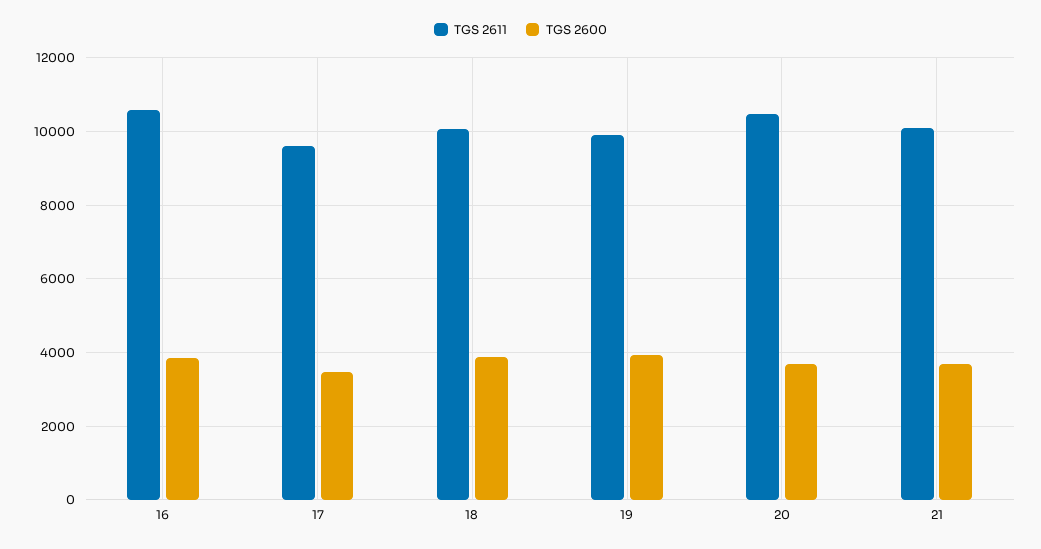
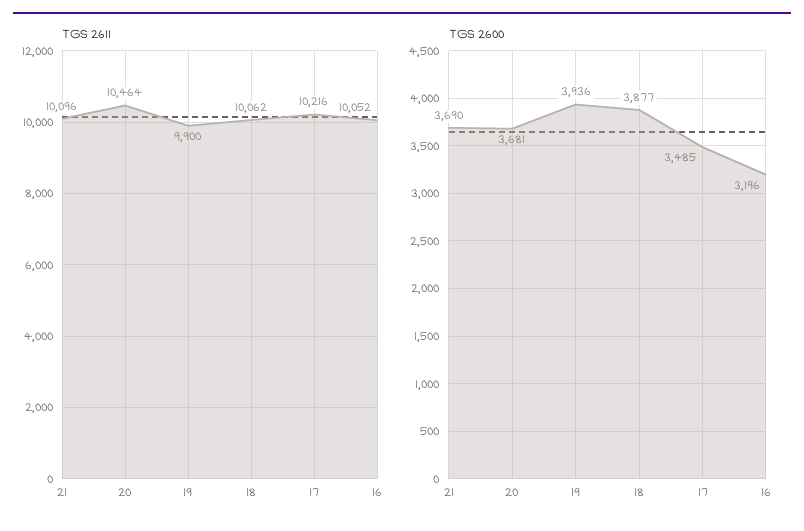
  {
    "TGS 2611": {
-     "16": 10600,
+     "16": 10052,
-     "17": 9600,
+     "17": 10216,
      "18": 10062,
      "19": 9900,
      "20": 10464,
      "21": 10096
    },
    "TGS 2600": {
-     "16": 3800,
+     "16": 3196,
      "17": 3485,
      "18": 3877,
      "19": 3936,
      "20": 3681,
      "21": 3690
    }
  }

